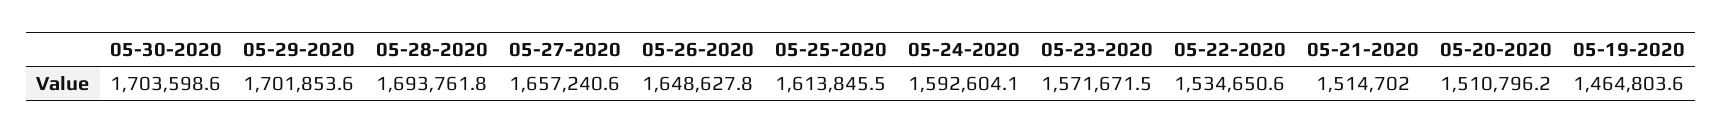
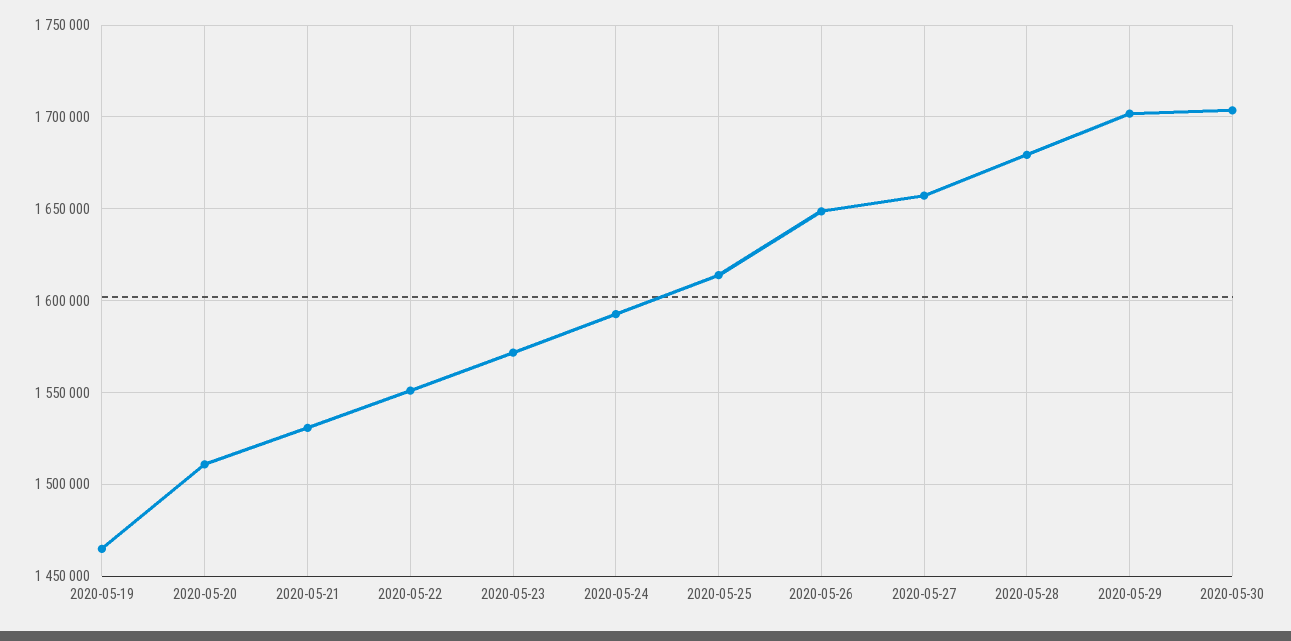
  {
    "05-30-2020": 1703598.6,
    "05-29-2020": 1701853.6,
-   "05-28-2020": 1693761.8,
+   "05-28-2020": 1680000,
    "05-27-2020": 1657240.6,
    "05-26-2020": 1648627.8,
    "05-25-2020": 1613845.5,
    "05-24-2020": 1592604.1,
    "05-23-2020": 1571671.5,
-   "05-22-2020": 1534650.6,
+   "05-22-2020": 1550000,
-   "05-21-2020": 1514702,
+   "05-21-2020": 1530000,
    "05-20-2020": 1510796.2,
    "05-19-2020": 1464803.6
  }

